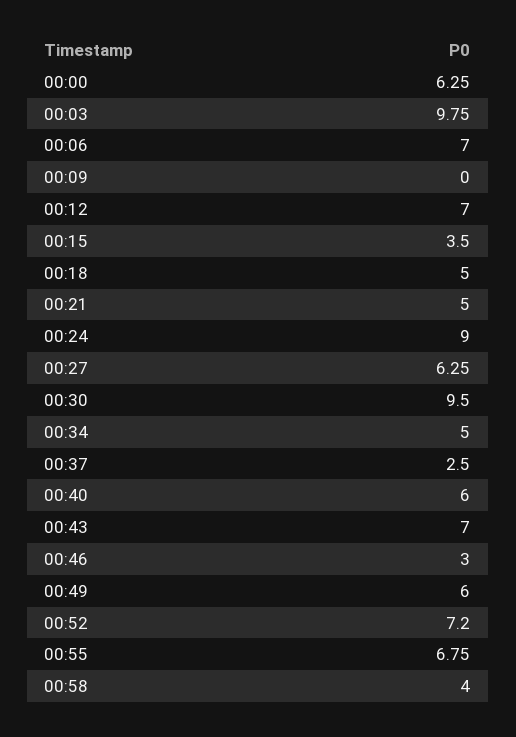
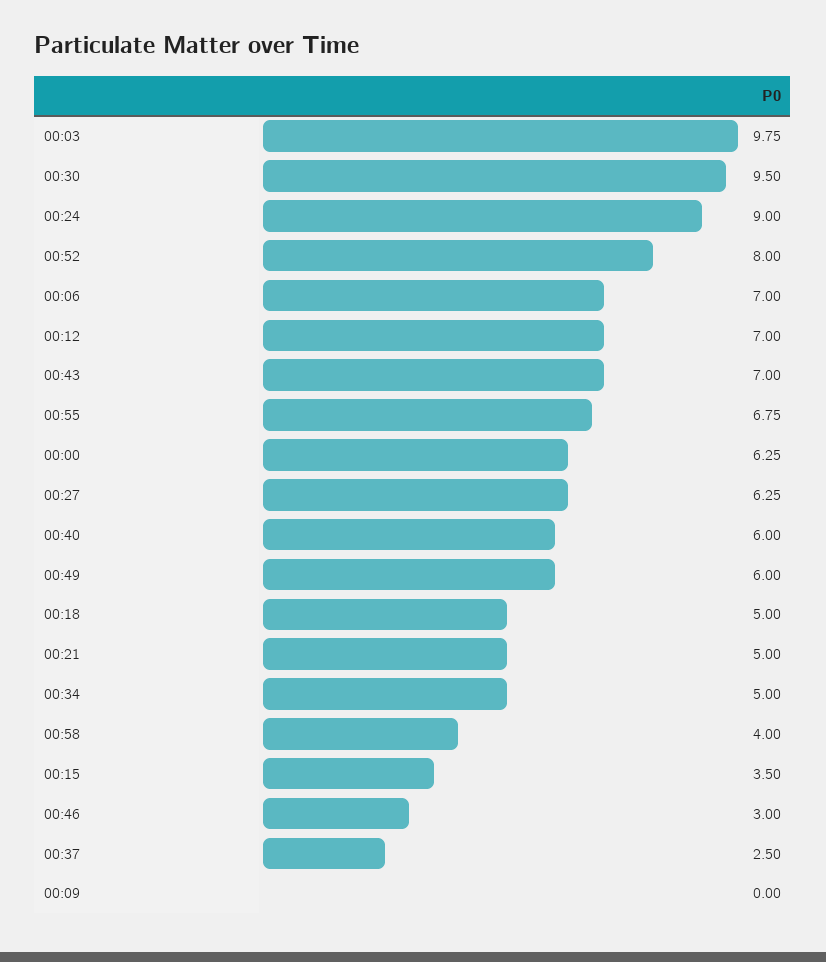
  {
    "00:00": 6.25,
    "00:03": 9.75,
    "00:06": 7,
    "00:09": 0,
    "00:12": 7,
    "00:15": 3.5,
    "00:18": 5,
    "00:21": 5,
    "00:24": 9,
    "00:27": 6.25,
    "00:30": 9.5,
    "00:34": 5,
    "00:37": 2.5,
    "00:40": 6,
    "00:43": 7,
    "00:46": 3,
    "00:49": 6,
-   "00:52": 7.2,
+   "00:52": 8,
    "00:55": 6.75,
    "00:58": 4
  }

